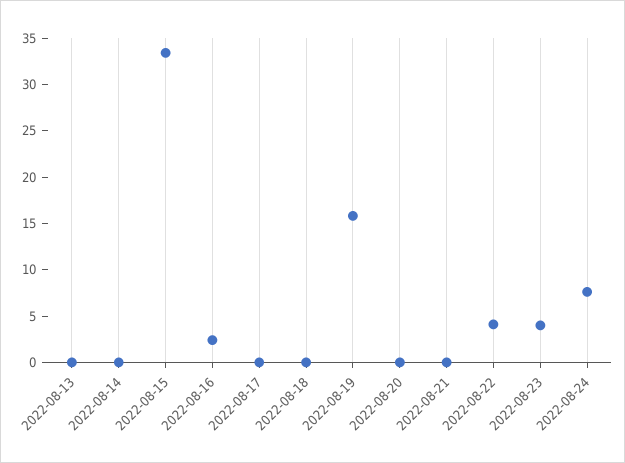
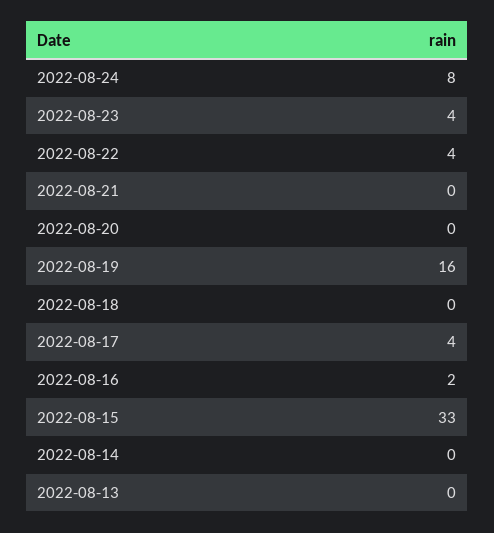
  {
    "2022-08-13": 0,
    "2022-08-14": 0,
    "2022-08-15": 33,
    "2022-08-16": 2,
-   "2022-08-17": 0,
+   "2022-08-17": 4,
    "2022-08-18": 0,
    "2022-08-19": 16,
    "2022-08-20": 0,
    "2022-08-21": 0,
    "2022-08-22": 4,
    "2022-08-23": 4,
    "2022-08-24": 8
  }

